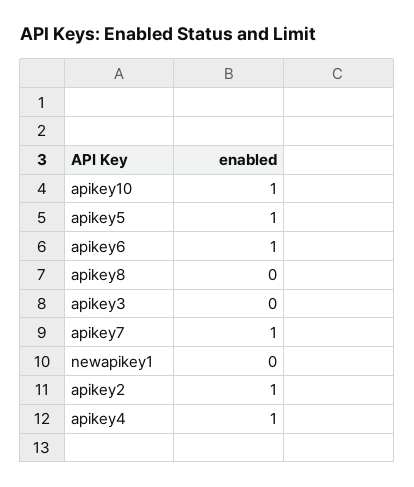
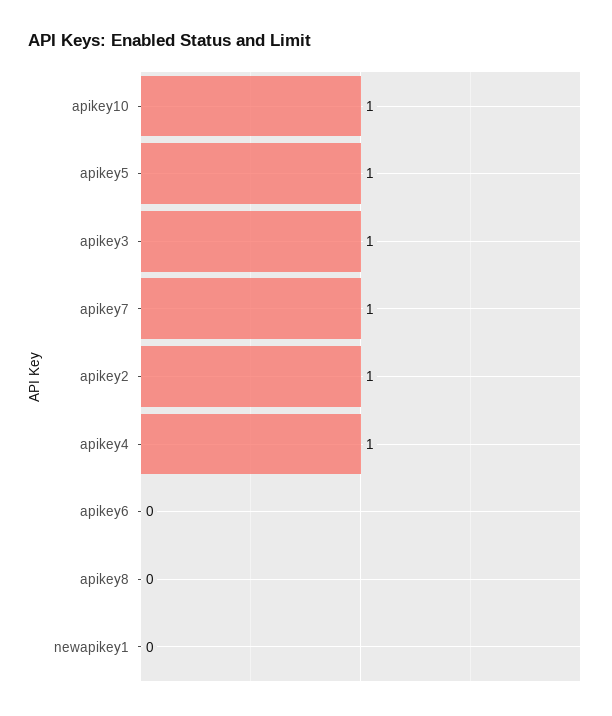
  {
    "apikey10": 1,
    "apikey5": 1,
-   "apikey6": 1,
+   "apikey6": 0,
    "apikey8": 0,
-   "apikey3": 0,
+   "apikey3": 1,
    "apikey7": 1,
    "newapikey1": 0,
    "apikey2": 1,
    "apikey4": 1
  }

